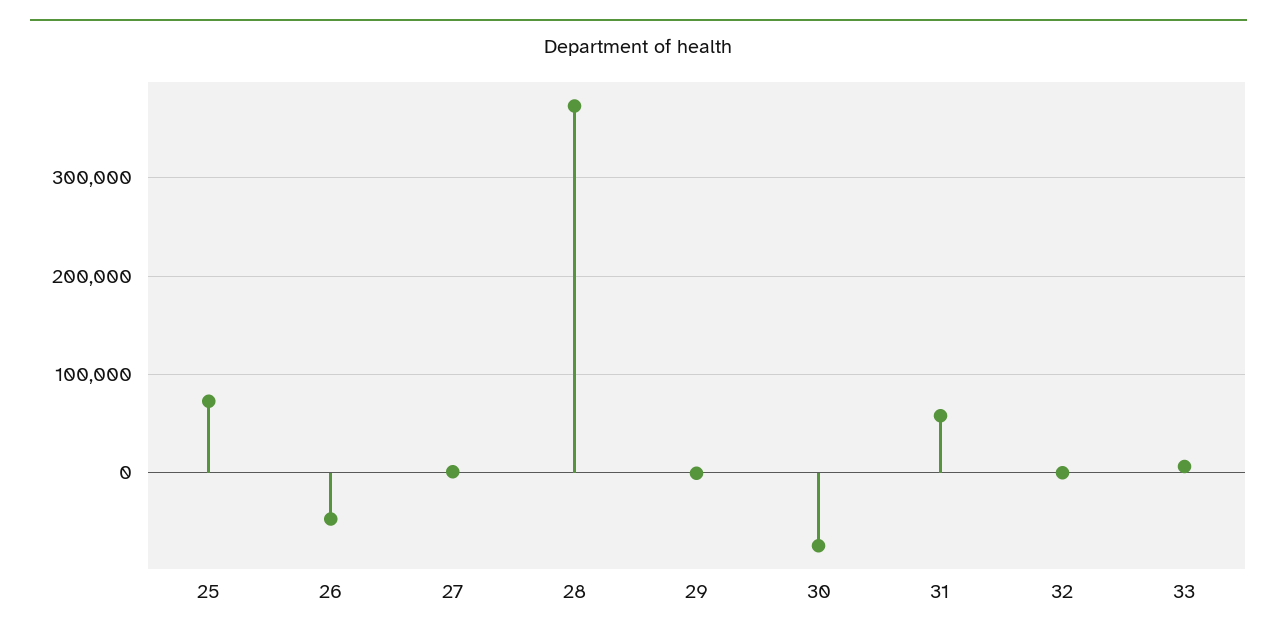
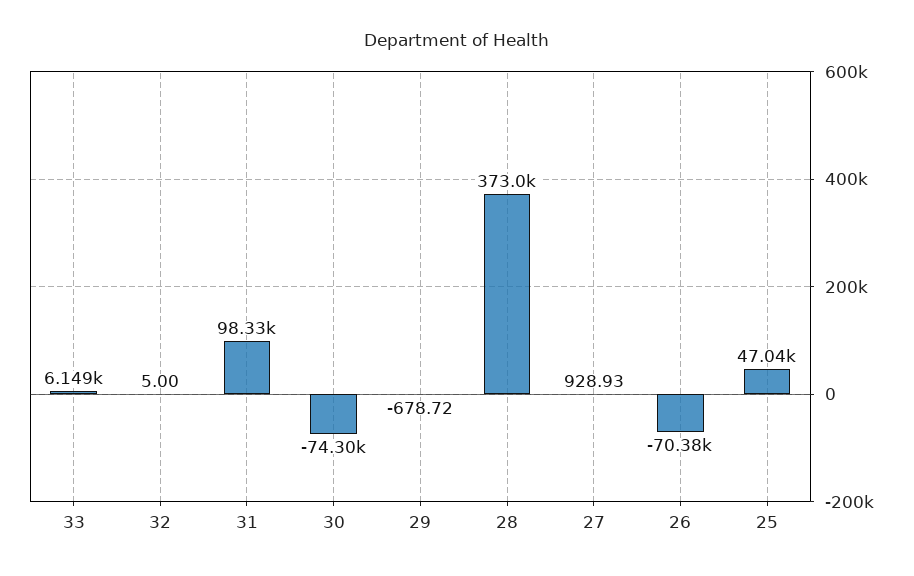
  {
-   "25": 70000,
+   "25": 47040,
-   "26": -50000,
+   "26": -70380,
    "27": 928.93,
    "28": 373000,
    "29": -678.72,
    "30": -74300,
-   "31": 60000,
+   "31": 98330,
    "32": 5,
    "33": 6149
  }

